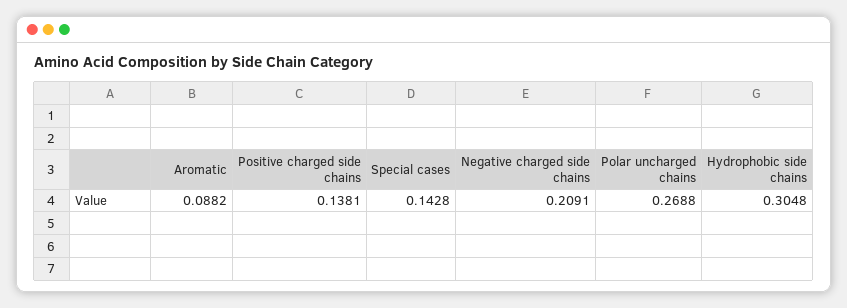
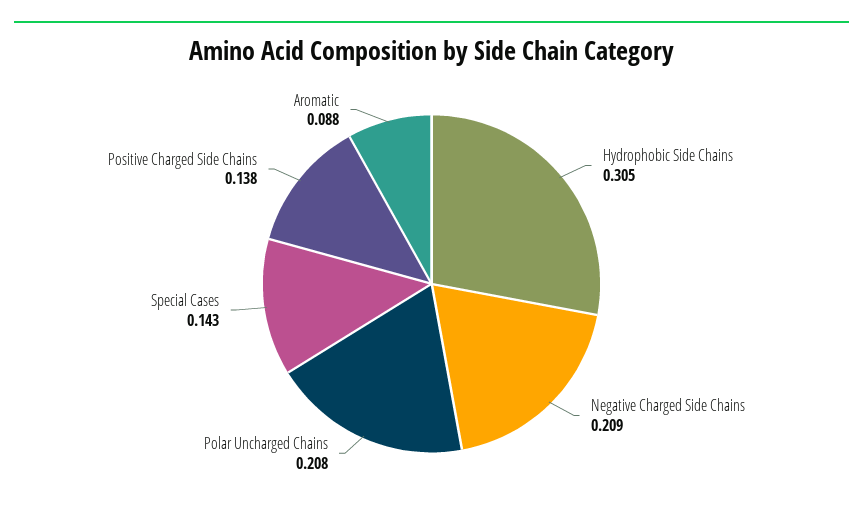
  {
    "Aromatic": 0.0882,
    "Positive charged side chains": 0.1381,
    "Special cases": 0.1428,
    "Negative charged side chains": 0.2091,
-   "Polar uncharged chains": 0.2688,
+   "Polar uncharged chains": 0.208,
    "Hydrophobic side chains": 0.3048
  }

